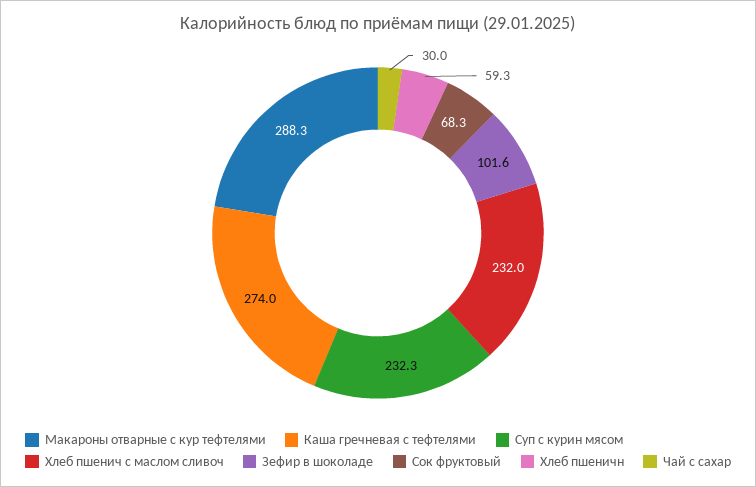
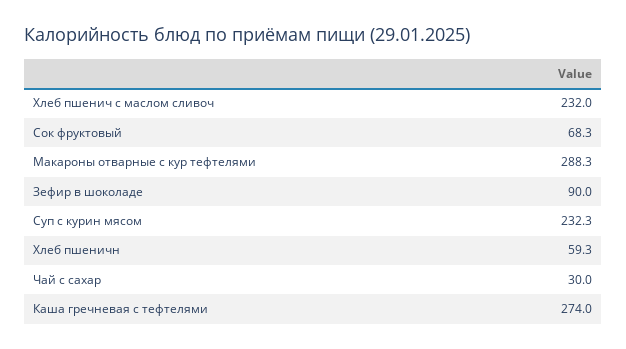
  {
    "Макароны отварные с кур тефтелями": 288.3,
    "Каша гречневая с тефтелями": 274,
    "Суп с курин мясом": 232.3,
    "Хлеб пшенич с маслом сливоч": 232,
-   "Зефир в шоколаде": 101.6,
+   "Зефир в шоколаде": 90,
    "Сок фруктовый": 68.3,
    "Хлеб пшеничн": 59.3,
    "Чай с сахар": 30
  }

